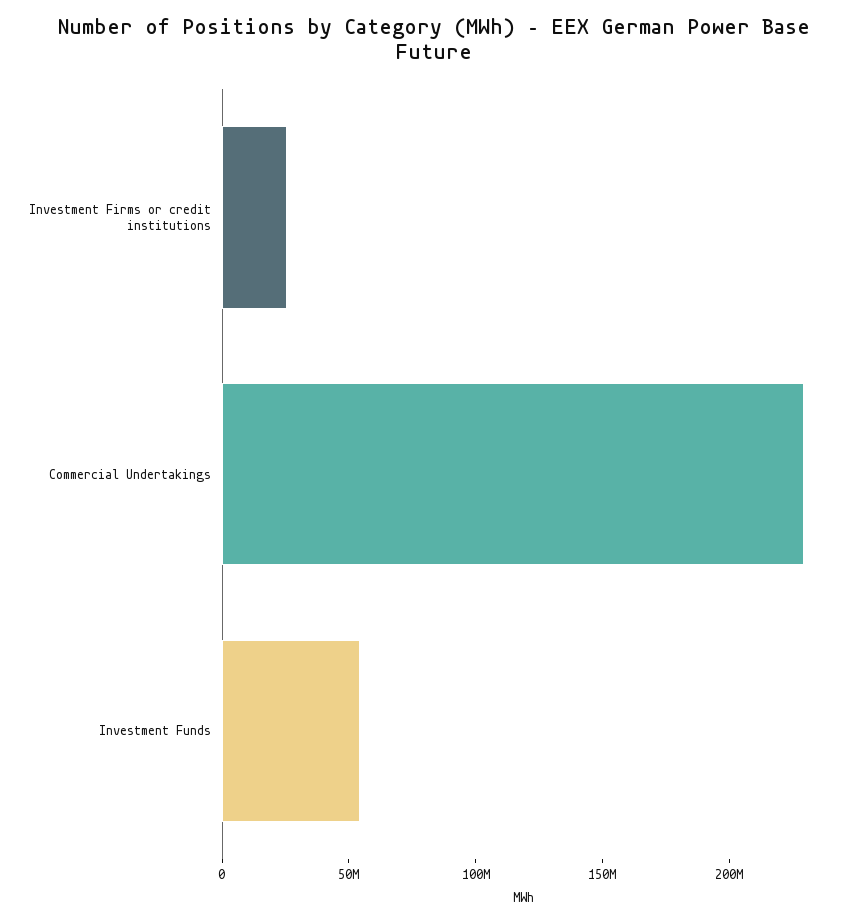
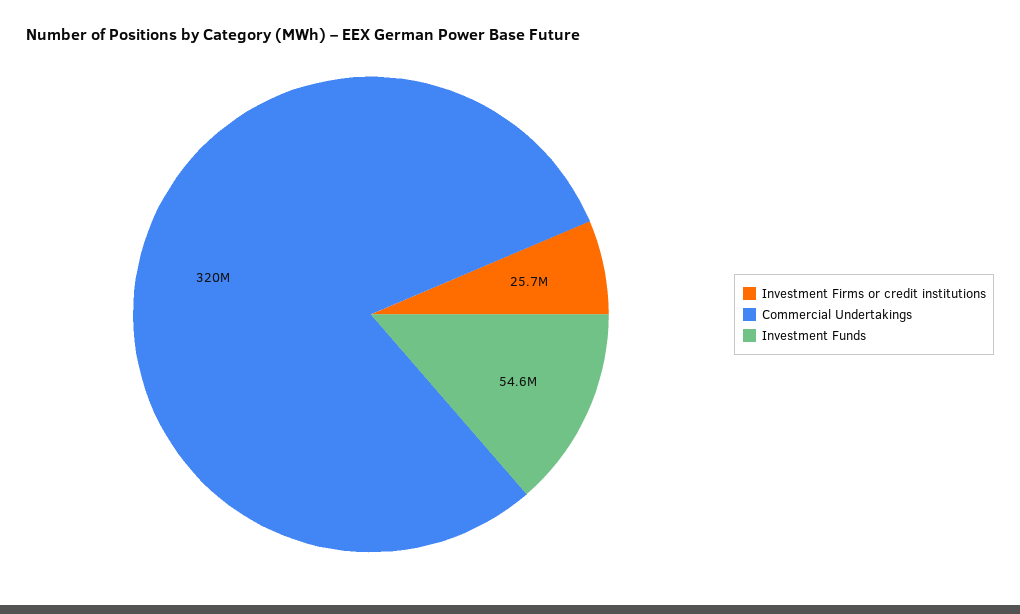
  {
    "Investment Firms or credit institutions": 25700000,
-   "Commercial Undertakings": 230000000,
+   "Commercial Undertakings": 320000000,
    "Investment Funds": 54600000
  }

